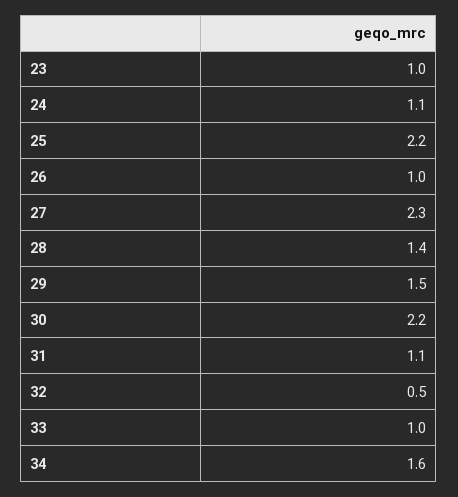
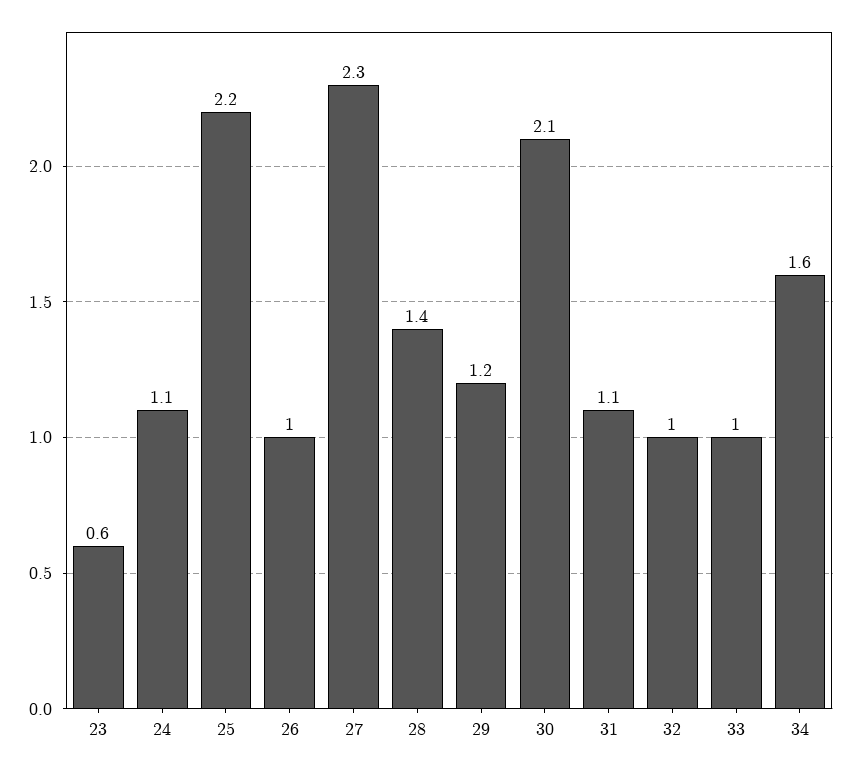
  {
-   "23": 1,
+   "23": 0.6,
    "24": 1.1,
    "25": 2.2,
    "26": 1,
    "27": 2.3,
    "28": 1.4,
-   "29": 1.5,
+   "29": 1.2,
-   "30": 2.2,
+   "30": 2.1,
    "31": 1.1,
-   "32": 0.5,
+   "32": 1,
    "33": 1,
    "34": 1.6
  }

